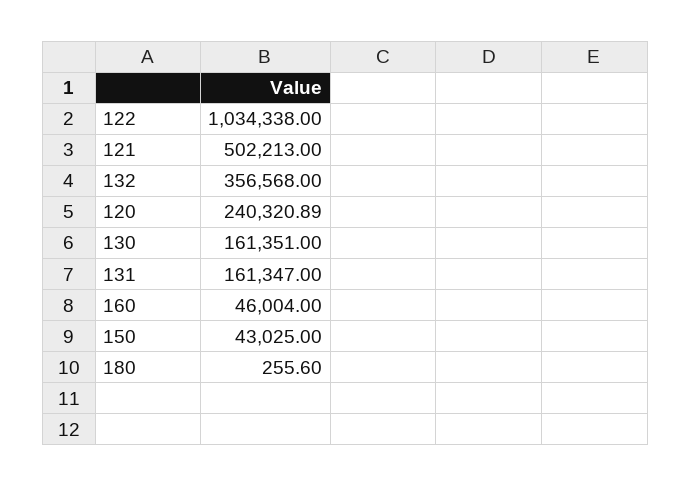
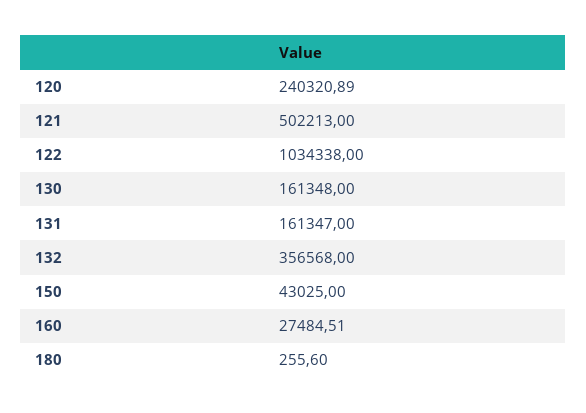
  {
    "122": 1034338,
    "121": 502213,
    "132": 356568,
    "120": 240320.89,
-   "130": 161351,
+   "130": 161348,
    "131": 161347,
-   "160": 46004,
+   "160": 27484.51,
    "150": 43025,
    "180": 255.6
  }

